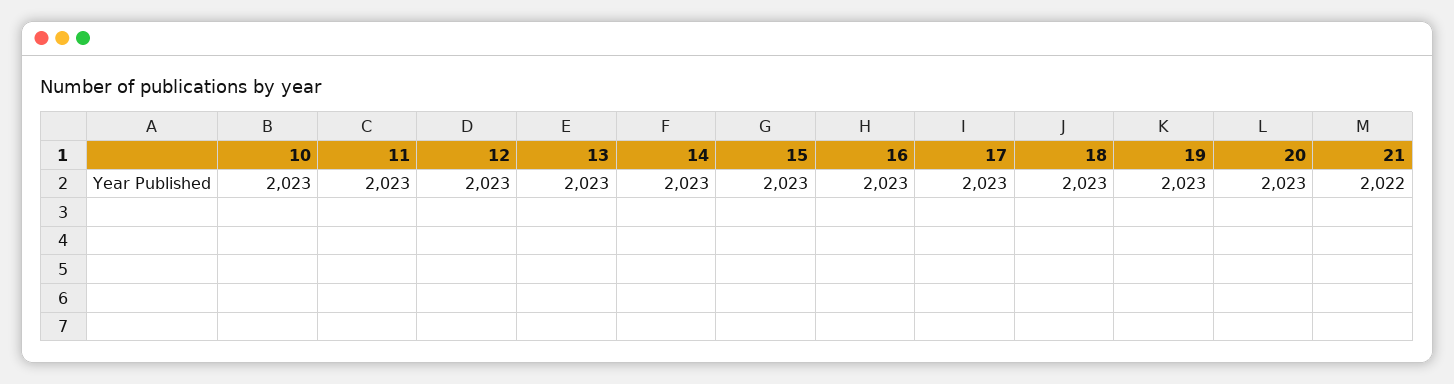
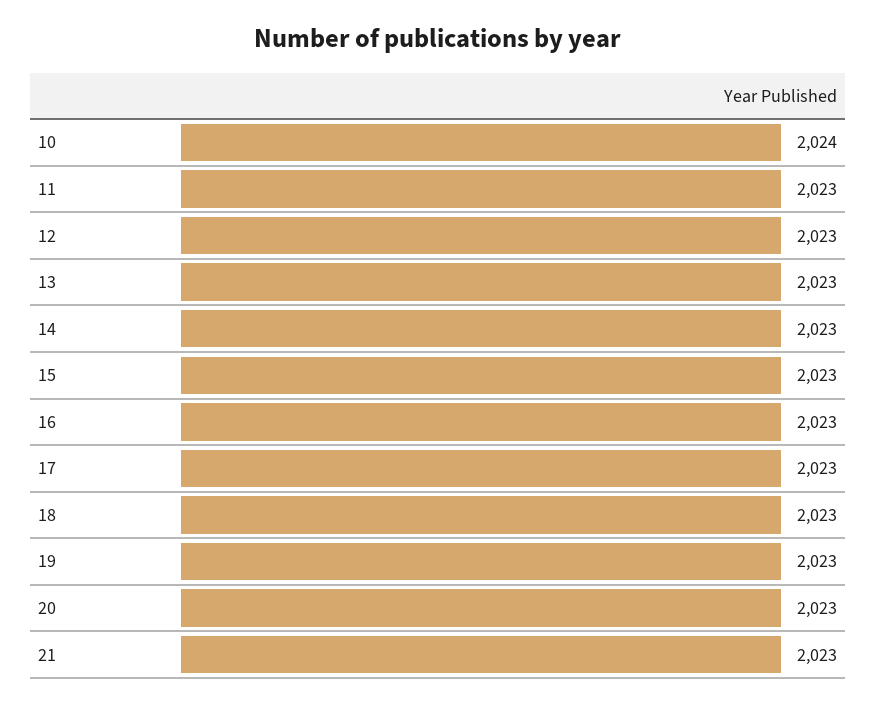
  {
-   "10": 2023,
+   "10": 2024,
    "11": 2023,
    "12": 2023,
    "13": 2023,
    "14": 2023,
    "15": 2023,
    "16": 2023,
    "17": 2023,
    "18": 2023,
    "19": 2023,
    "20": 2023,
-   "21": 2022
+   "21": 2023
  }

